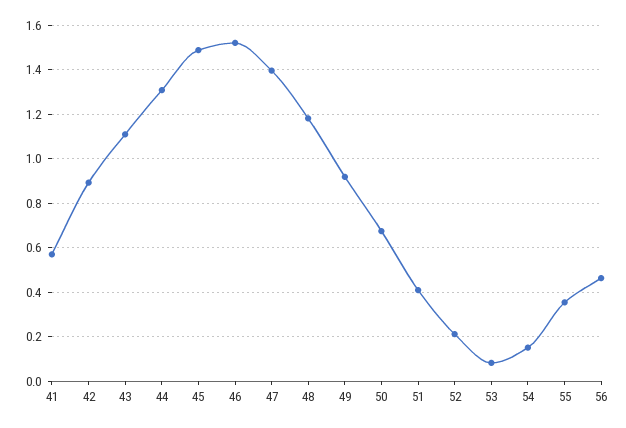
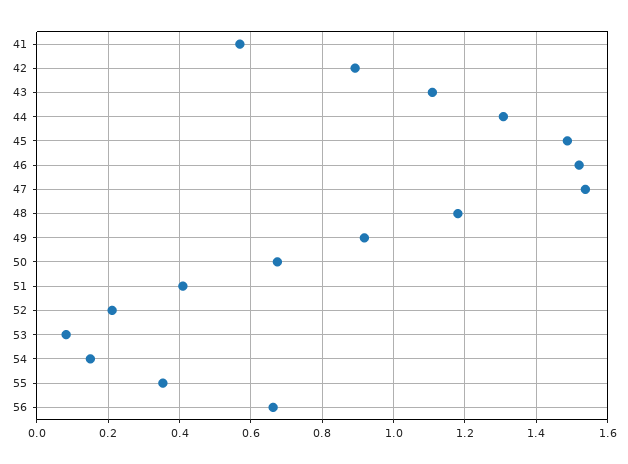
  {
    "41": 0.56,
    "42": 0.9,
    "43": 1.1,
    "44": 1.3,
    "45": 1.48,
    "46": 1.52,
-   "47": 1.4,
+   "47": 1.54,
    "48": 1.18,
    "49": 0.92,
    "50": 0.68,
    "51": 0.4,
    "52": 0.22,
    "53": 0.08,
    "54": 0.16,
    "55": 0.36,
-   "56": 0.45
+   "56": 0.66
  }

